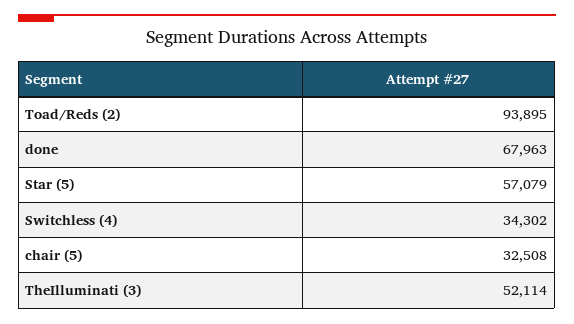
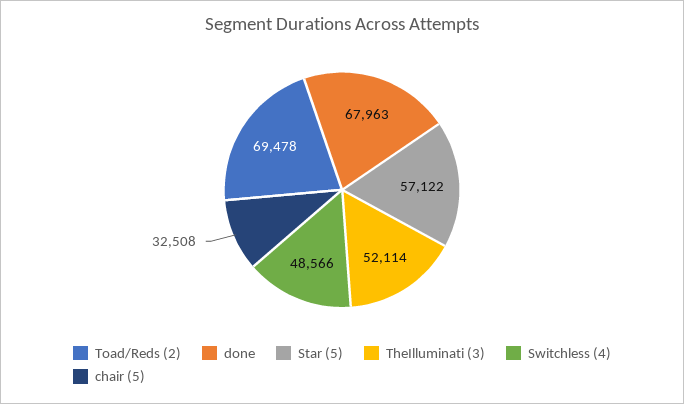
  {
-   "Toad/Reds (2)": 93895,
+   "Toad/Reds (2)": 69478,
    "done": 67963,
-   "Star (5)": 57079,
+   "Star (5)": 57122,
-   "Switchless (4)": 34302,
+   "Switchless (4)": 48566,
    "chair (5)": 32508,
    "TheIlluminati (3)": 52114
  }

